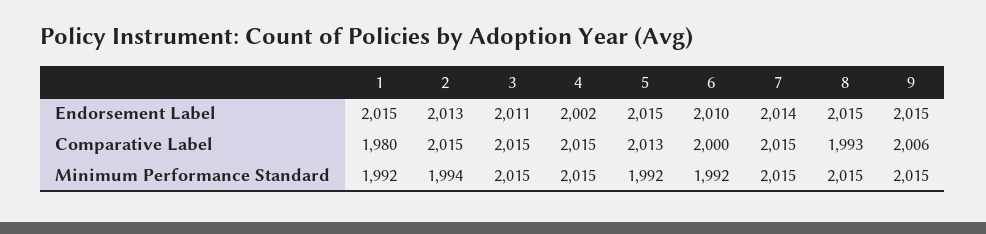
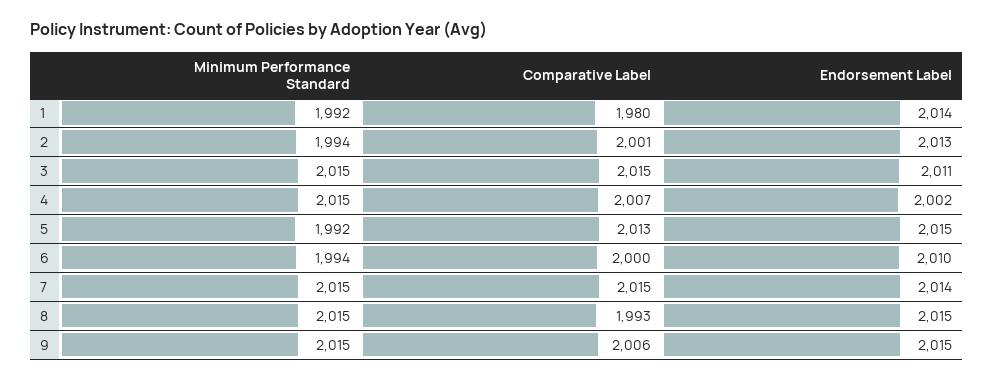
  {
    "1": {
-     "Endorsement Label": 2015,
+     "Endorsement Label": 2014,
      "Comparative Label": 1980,
      "Minimum Performance Standard": 1992
    },
    "2": {
      "Endorsement Label": 2013,
-     "Comparative Label": 2015,
+     "Comparative Label": 2001,
      "Minimum Performance Standard": 1994
    },
    "3": {
      "Endorsement Label": 2011,
      "Comparative Label": 2015,
      "Minimum Performance Standard": 2015
    },
    "4": {
      "Endorsement Label": 2002,
-     "Comparative Label": 2015,
+     "Comparative Label": 2007,
      "Minimum Performance Standard": 2015
    },
    "5": {
      "Endorsement Label": 2015,
      "Comparative Label": 2013,
      "Minimum Performance Standard": 1992
    },
    "6": {
      "Endorsement Label": 2010,
      "Comparative Label": 2000,
-     "Minimum Performance Standard": 1992
+     "Minimum Performance Standard": 1994
    },
    "7": {
      "Endorsement Label": 2014,
      "Comparative Label": 2015,
      "Minimum Performance Standard": 2015
    },
    "8": {
      "Endorsement Label": 2015,
      "Comparative Label": 1993,
      "Minimum Performance Standard": 2015
    },
    "9": {
      "Endorsement Label": 2015,
      "Comparative Label": 2006,
      "Minimum Performance Standard": 2015
    }
  }

